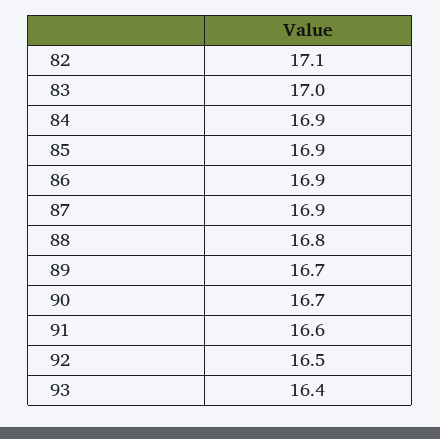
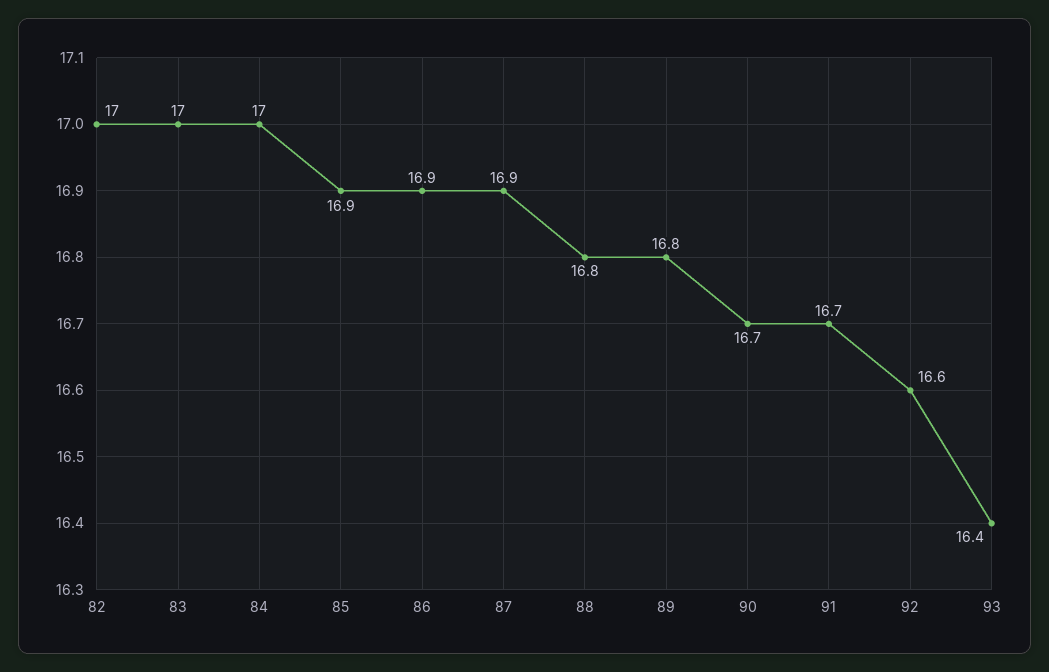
  {
-   "82": 17.1,
+   "82": 17,
    "83": 17,
-   "84": 16.9,
+   "84": 17,
    "85": 16.9,
    "86": 16.9,
    "87": 16.9,
    "88": 16.8,
-   "89": 16.7,
+   "89": 16.8,
    "90": 16.7,
-   "91": 16.6,
+   "91": 16.7,
-   "92": 16.5,
+   "92": 16.6,
    "93": 16.4
  }

